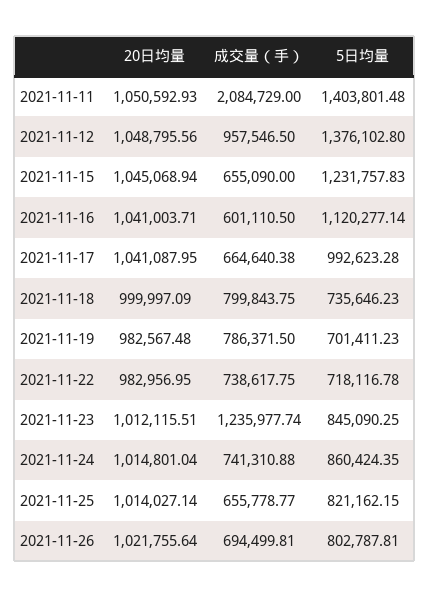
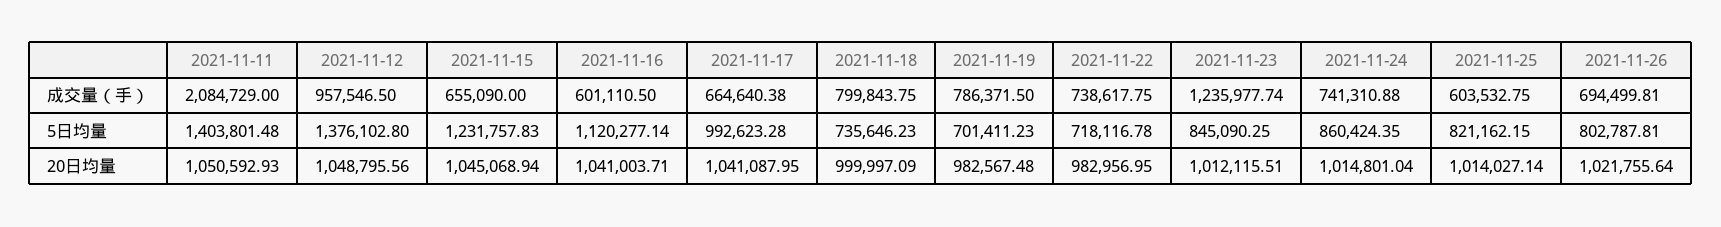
  {
    "20日均量": {
      "2021-11-11": 1050592.93,
      "2021-11-12": 1048795.56,
      "2021-11-15": 1045068.94,
      "2021-11-16": 1041003.71,
      "2021-11-17": 1041087.95,
      "2021-11-18": 999997.09,
      "2021-11-19": 982567.48,
      "2021-11-22": 982956.95,
      "2021-11-23": 1012115.51,
      "2021-11-24": 1014801.04,
      "2021-11-25": 1014027.14,
      "2021-11-26": 1021755.64
    },
    "成交量（手）": {
      "2021-11-11": 2084729,
      "2021-11-12": 957546.5,
      "2021-11-15": 655090,
      "2021-11-16": 601110.5,
      "2021-11-17": 664640.38,
      "2021-11-18": 799843.75,
      "2021-11-19": 786371.5,
      "2021-11-22": 738617.75,
      "2021-11-23": 1235977.74,
      "2021-11-24": 741310.88,
-     "2021-11-25": 655778.77,
+     "2021-11-25": 603532.75,
      "2021-11-26": 694499.81
    },
    "5日均量": {
      "2021-11-11": 1403801.48,
      "2021-11-12": 1376102.8,
      "2021-11-15": 1231757.83,
      "2021-11-16": 1120277.14,
      "2021-11-17": 992623.28,
      "2021-11-18": 735646.23,
      "2021-11-19": 701411.23,
      "2021-11-22": 718116.78,
      "2021-11-23": 845090.25,
      "2021-11-24": 860424.35,
      "2021-11-25": 821162.15,
      "2021-11-26": 802787.81
    }
  }

